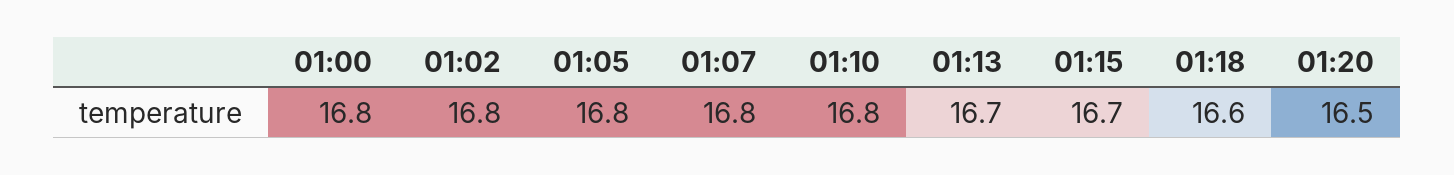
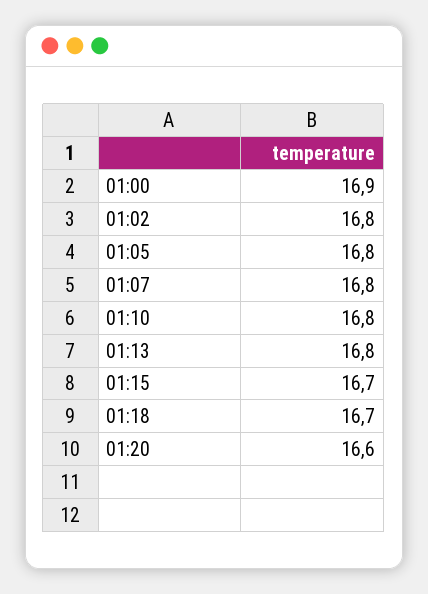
  {
-   "01:00": 16.8,
+   "01:00": 16.9,
    "01:02": 16.8,
    "01:05": 16.8,
    "01:07": 16.8,
    "01:10": 16.8,
-   "01:13": 16.7,
+   "01:13": 16.8,
    "01:15": 16.7,
-   "01:18": 16.6,
+   "01:18": 16.7,
-   "01:20": 16.5
+   "01:20": 16.6
  }

